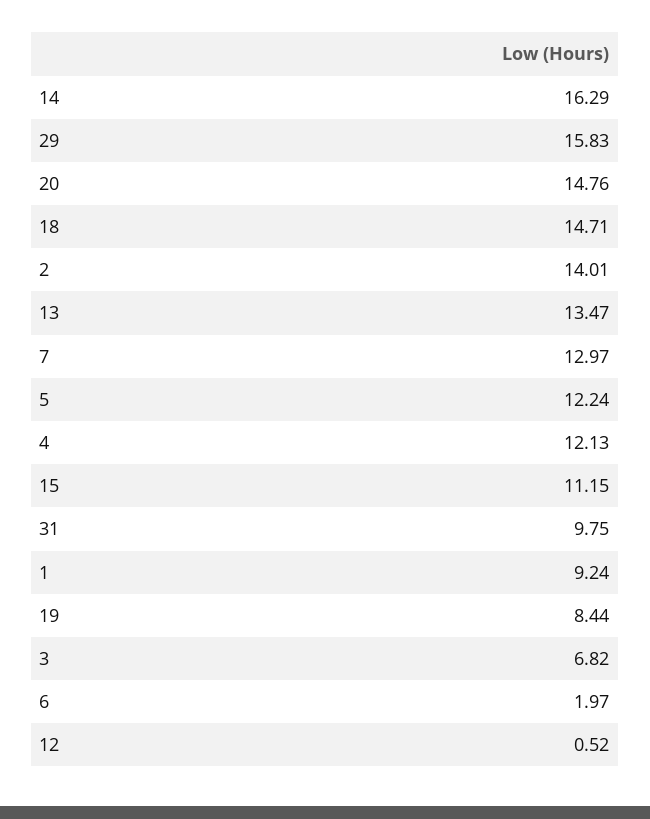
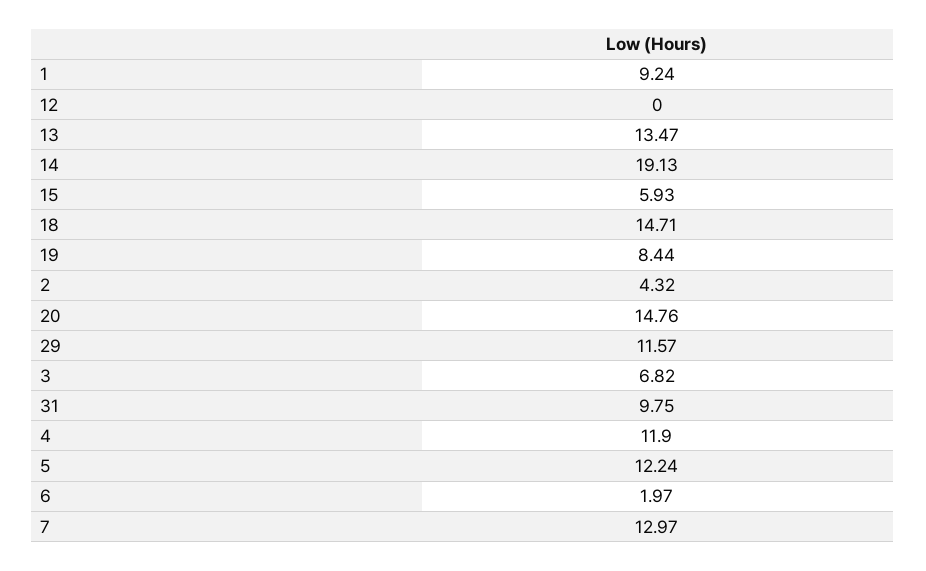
  {
-   "14": 16.29,
+   "14": 19.13,
-   "29": 15.83,
+   "29": 11.57,
    "20": 14.76,
    "18": 14.71,
-   "2": 14.01,
+   "2": 4.32,
    "13": 13.47,
    "7": 12.97,
    "5": 12.24,
-   "4": 12.13,
+   "4": 11.9,
-   "15": 11.15,
+   "15": 5.93,
    "31": 9.75,
    "1": 9.24,
    "19": 8.44,
    "3": 6.82,
    "6": 1.97,
-   "12": 0.52
+   "12": 0
  }

